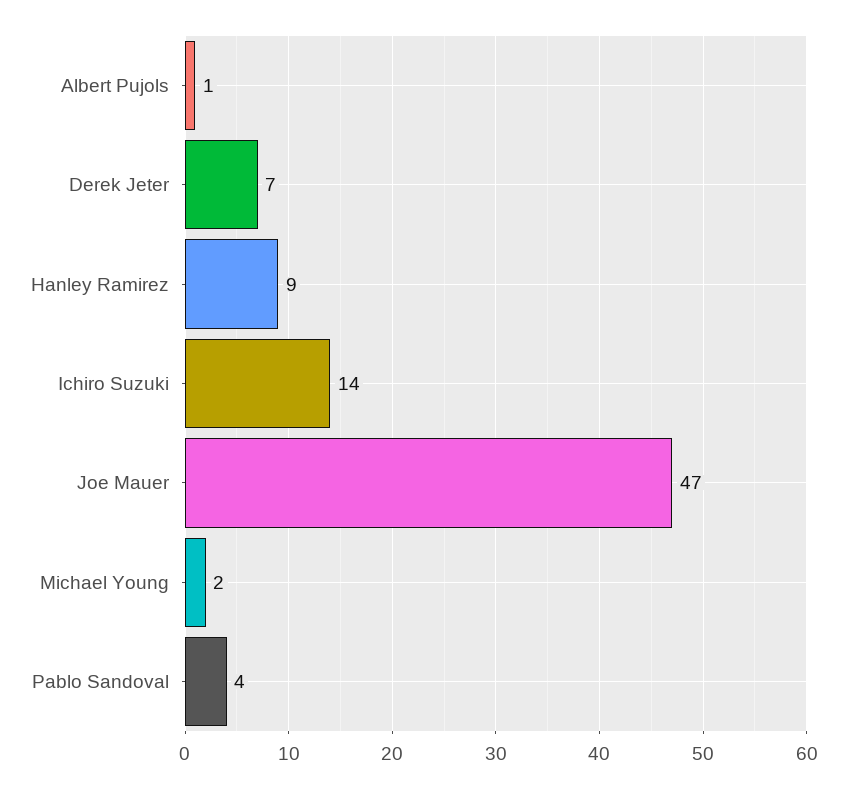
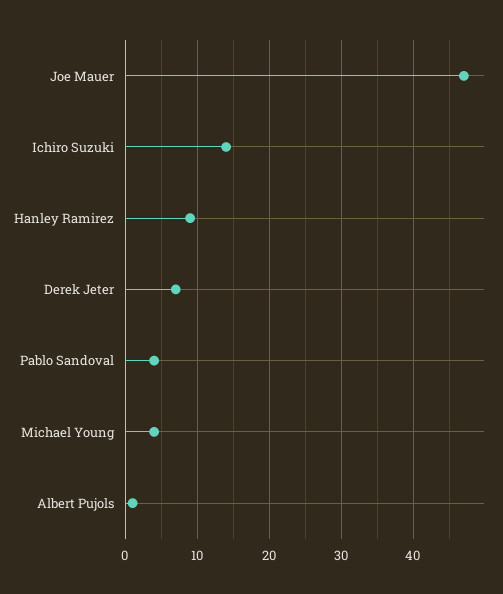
  {
    "Albert Pujols": 1,
    "Derek Jeter": 7,
    "Hanley Ramirez": 9,
    "Ichiro Suzuki": 14,
    "Joe Mauer": 47,
-   "Michael Young": 2,
+   "Michael Young": 4,
    "Pablo Sandoval": 4
  }

